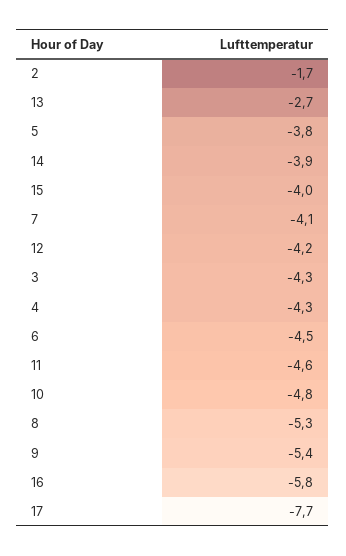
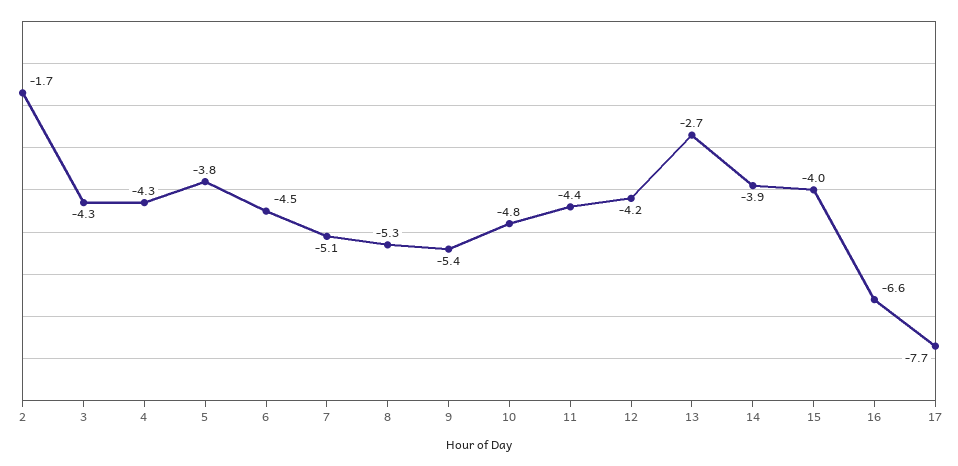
  {
    "2": -1.7,
    "13": -2.7,
    "5": -3.8,
    "14": -3.9,
    "15": -4,
-   "7": -4.1,
+   "7": -5.1,
    "12": -4.2,
    "3": -4.3,
    "4": -4.3,
    "6": -4.5,
-   "11": -4.6,
+   "11": -4.4,
    "10": -4.8,
    "8": -5.3,
    "9": -5.4,
-   "16": -5.8,
+   "16": -6.6,
    "17": -7.7
  }

